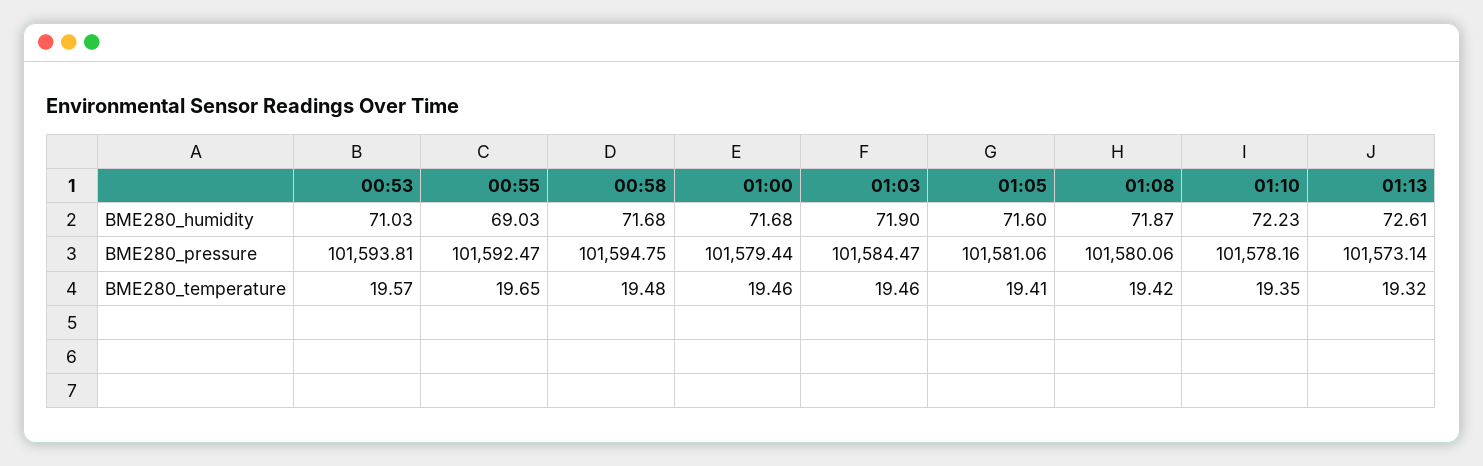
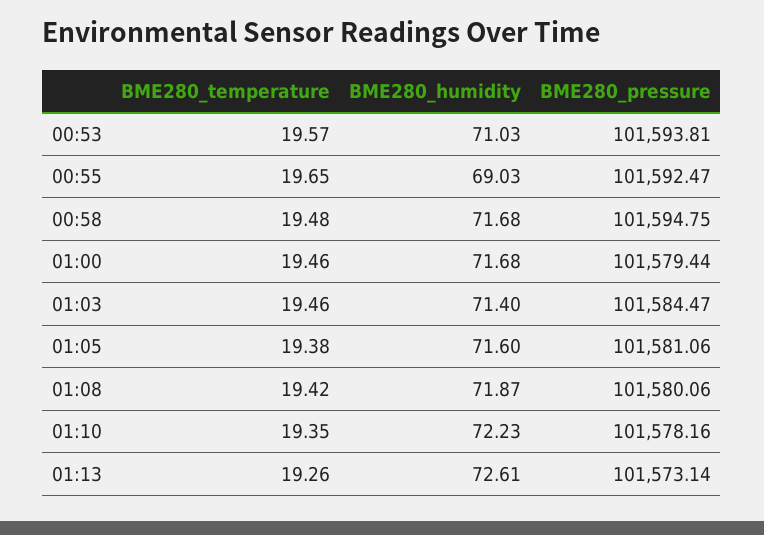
  {
    "00:53": {
      "BME280_humidity": 71.03,
      "BME280_pressure": 101593.81,
      "BME280_temperature": 19.57
    },
    "00:55": {
      "BME280_humidity": 69.03,
      "BME280_pressure": 101592.47,
      "BME280_temperature": 19.65
    },
    "00:58": {
      "BME280_humidity": 71.68,
      "BME280_pressure": 101594.75,
      "BME280_temperature": 19.48
    },
    "01:00": {
      "BME280_humidity": 71.68,
      "BME280_pressure": 101579.44,
      "BME280_temperature": 19.46
    },
    "01:03": {
-     "BME280_humidity": 71.9,
+     "BME280_humidity": 71.4,
      "BME280_pressure": 101584.47,
      "BME280_temperature": 19.46
    },
    "01:05": {
      "BME280_humidity": 71.6,
      "BME280_pressure": 101581.06,
-     "BME280_temperature": 19.41
+     "BME280_temperature": 19.38
    },
    "01:08": {
      "BME280_humidity": 71.87,
      "BME280_pressure": 101580.06,
      "BME280_temperature": 19.42
    },
    "01:10": {
      "BME280_humidity": 72.23,
      "BME280_pressure": 101578.16,
      "BME280_temperature": 19.35
    },
    "01:13": {
      "BME280_humidity": 72.61,
      "BME280_pressure": 101573.14,
-     "BME280_temperature": 19.32
+     "BME280_temperature": 19.26
    }
  }

